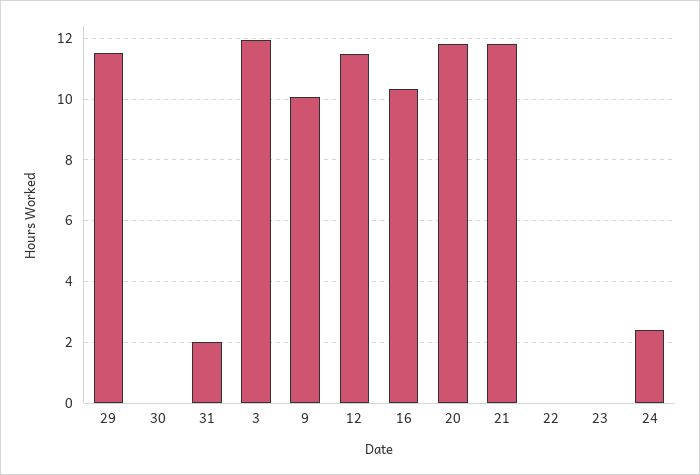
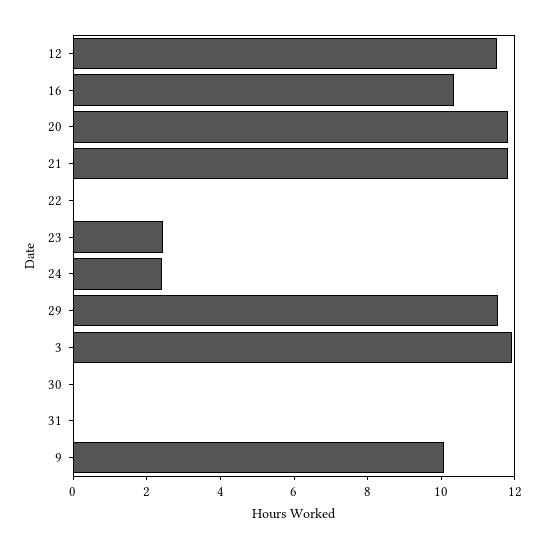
  {
    "29": 11.6,
    "30": 0,
-   "31": 2,
+   "31": 0,
    "3": 12,
    "9": 10,
    "12": 11.6,
    "16": 10.4,
    "20": 11.8,
    "21": 11.8,
    "22": 0,
-   "23": 0,
+   "23": 2.5,
    "24": 2.4
  }

